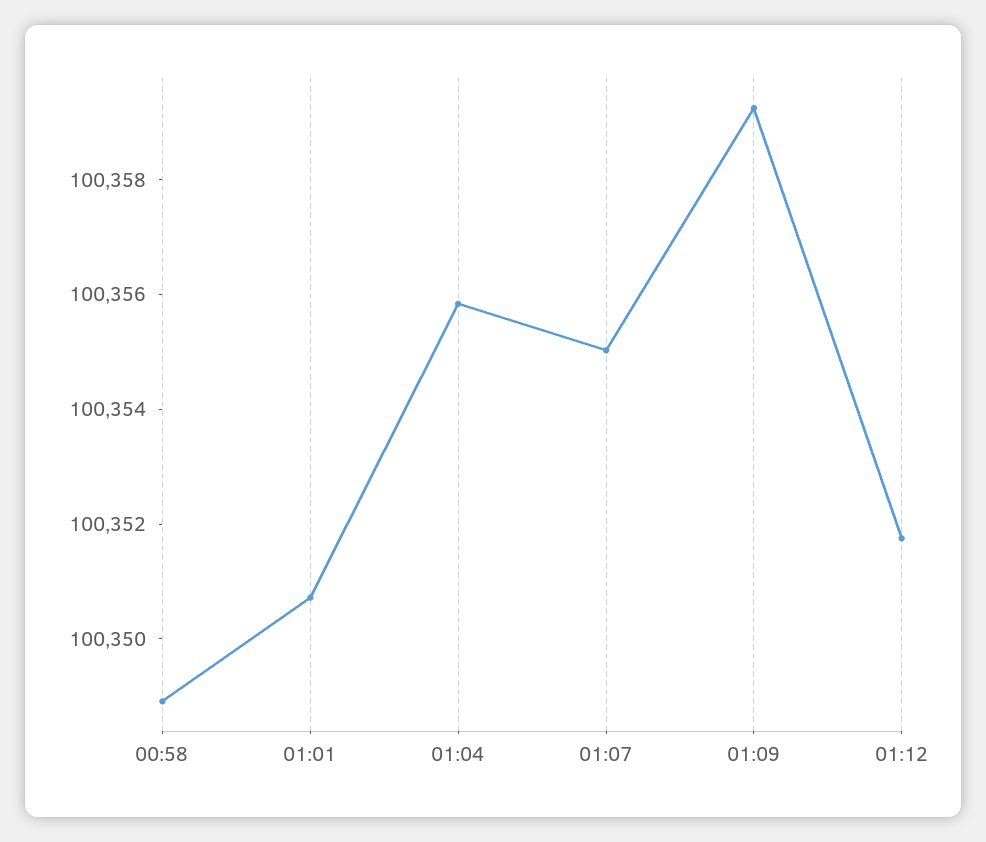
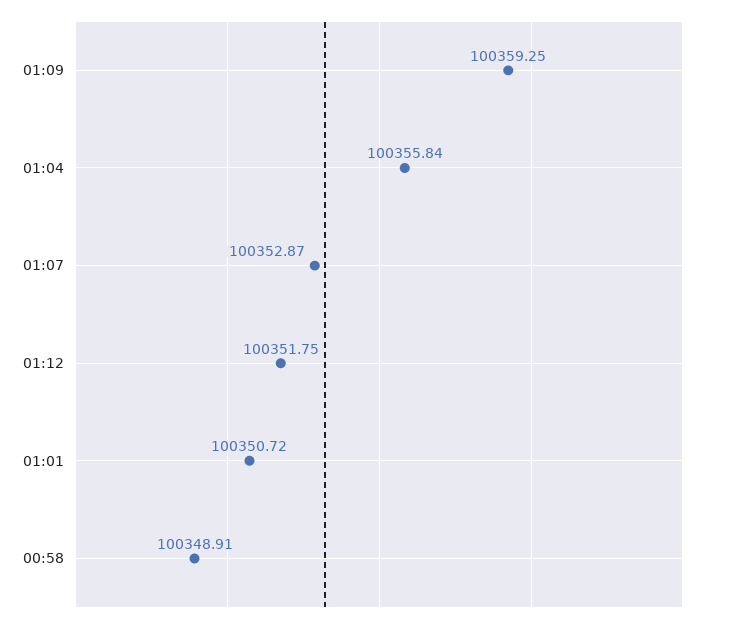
  {
    "00:58": 100348.91,
    "01:01": 100350.72,
    "01:04": 100355.84,
-   "01:07": 100355,
+   "01:07": 100352.87,
    "01:09": 100359.25,
    "01:12": 100351.75
  }

